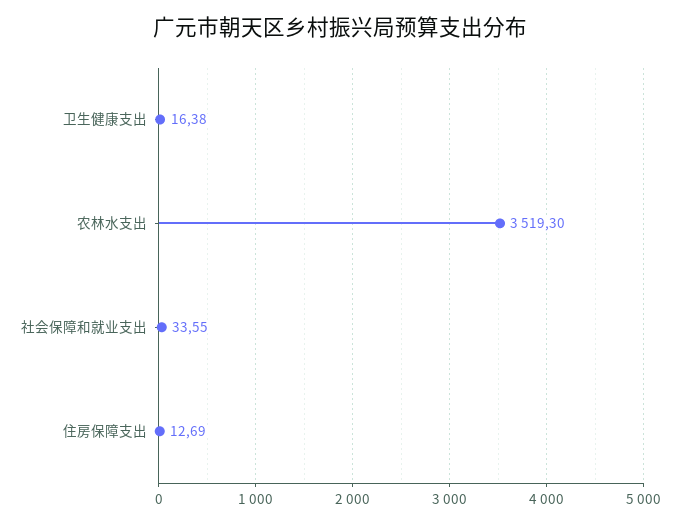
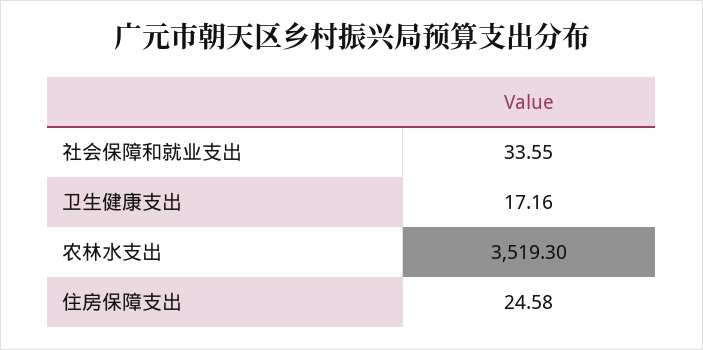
  {
-   "卫生健康支出": 16.38,
+   "卫生健康支出": 17.16,
    "农林水支出": 3519.3,
    "社会保障和就业支出": 33.55,
-   "住房保障支出": 12.69
+   "住房保障支出": 24.58
  }

